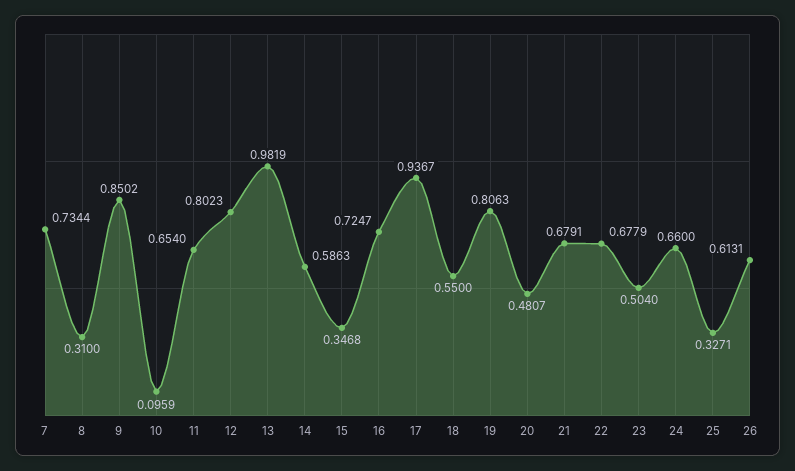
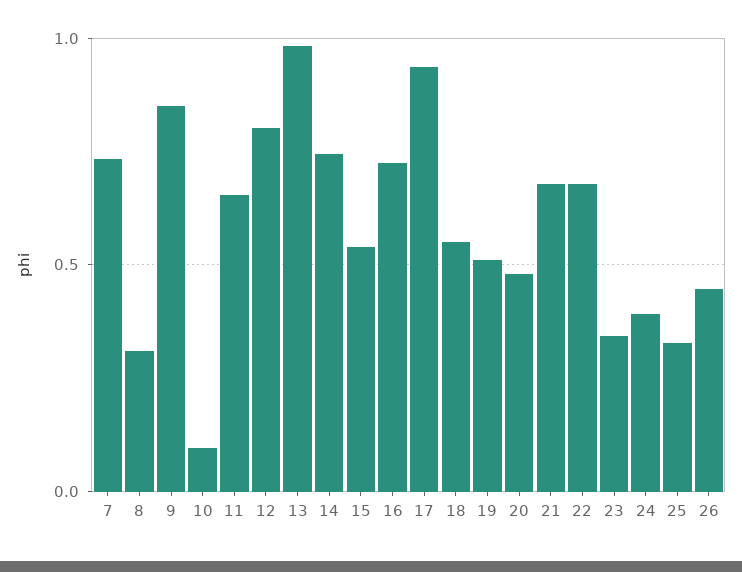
  {
    "7": 0.7344,
    "8": 0.31,
    "9": 0.8502,
    "10": 0.0959,
    "11": 0.654,
    "12": 0.8023,
    "13": 0.9819,
-   "14": 0.5863,
+   "14": 0.75,
-   "15": 0.3468,
+   "15": 0.55,
    "16": 0.7247,
    "17": 0.9367,
    "18": 0.55,
-   "19": 0.8063,
+   "19": 0.5,
    "20": 0.4807,
    "21": 0.6791,
    "22": 0.6779,
-   "23": 0.504,
+   "23": 0.35,
-   "24": 0.66,
+   "24": 0.4,
    "25": 0.3271,
-   "26": 0.6131
+   "26": 0.45
  }

